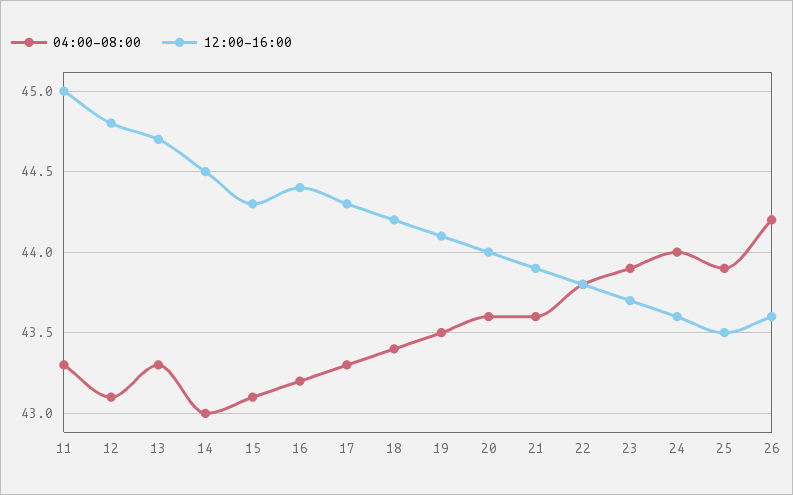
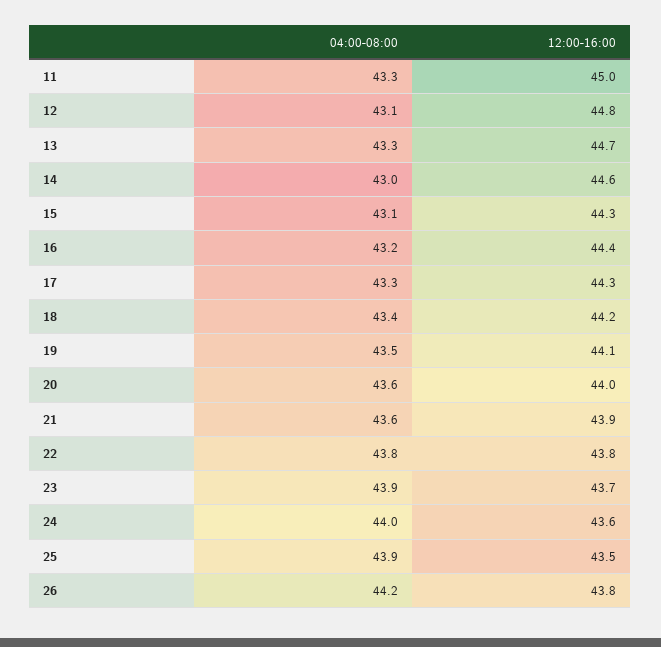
  {
    "04:00-08:00": {
      "11": 43.3,
      "12": 43.1,
      "13": 43.3,
      "14": 43,
      "15": 43.1,
      "16": 43.2,
      "17": 43.3,
      "18": 43.4,
      "19": 43.5,
      "20": 43.6,
      "21": 43.6,
      "22": 43.8,
      "23": 43.9,
      "24": 44,
      "25": 43.9,
      "26": 44.2
    },
    "12:00-16:00": {
      "11": 45,
      "12": 44.8,
      "13": 44.7,
-     "14": 44.5,
+     "14": 44.6,
      "15": 44.3,
      "16": 44.4,
      "17": 44.3,
      "18": 44.2,
      "19": 44.1,
      "20": 44,
      "21": 43.9,
      "22": 43.8,
      "23": 43.7,
      "24": 43.6,
      "25": 43.5,
-     "26": 43.6
+     "26": 43.8
    }
  }

